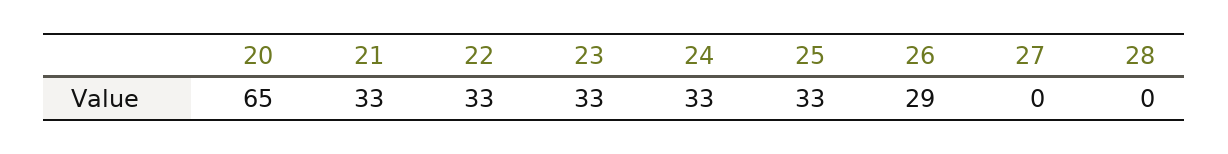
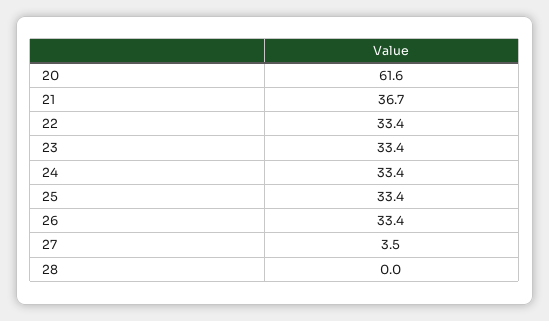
  {
-   "20": 65,
+   "20": 61.6,
-   "21": 33,
+   "21": 36.7,
    "22": 33.4,
    "23": 33.4,
    "24": 33.4,
    "25": 33.4,
-   "26": 29,
+   "26": 33.4,
-   "27": 0,
+   "27": 3.5,
    "28": 0
  }

